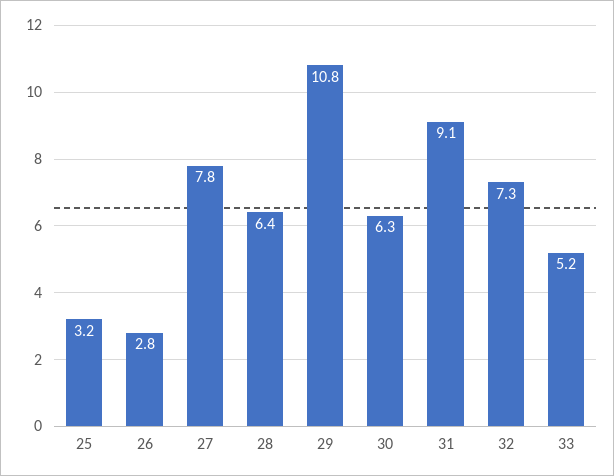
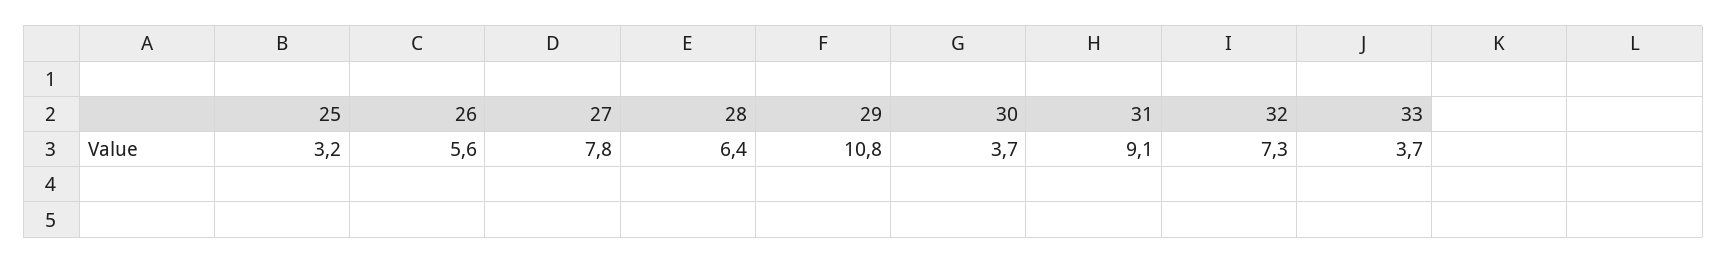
  {
    "25": 3.2,
-   "26": 2.8,
+   "26": 5.6,
    "27": 7.8,
    "28": 6.4,
    "29": 10.8,
-   "30": 6.3,
+   "30": 3.7,
    "31": 9.1,
    "32": 7.3,
-   "33": 5.2
+   "33": 3.7
  }

